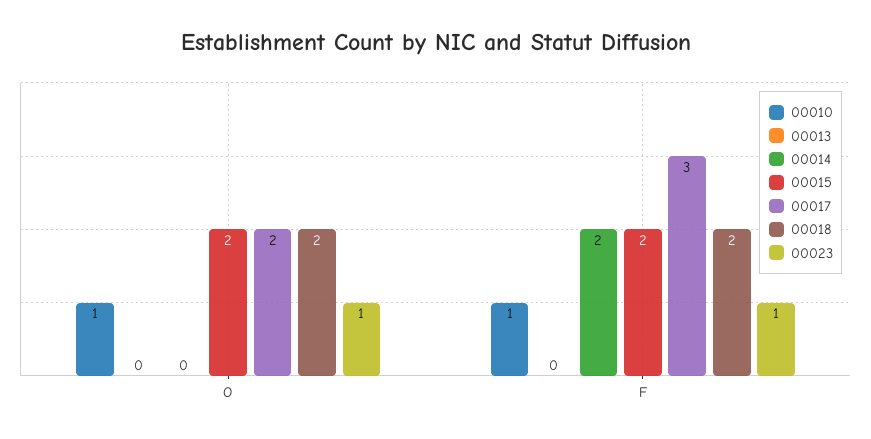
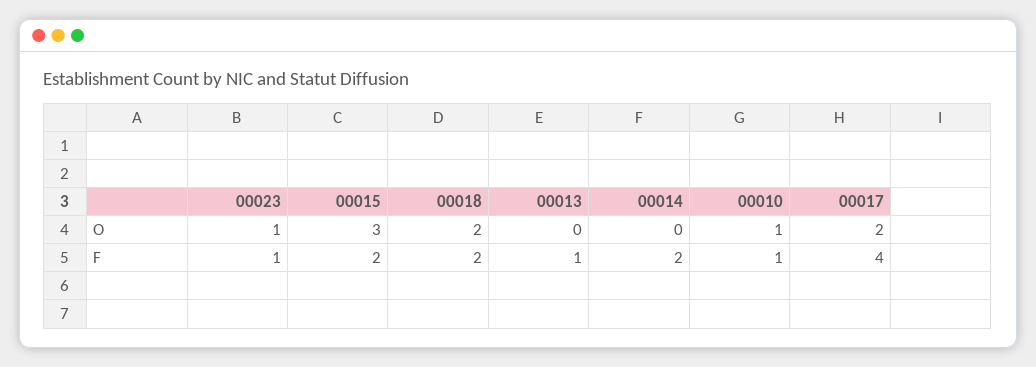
  {
    "00010": {
      "O": 1,
      "F": 1
    },
    "00013": {
      "O": 0,
-     "F": 0
+     "F": 1
    },
    "00014": {
      "O": 0,
      "F": 2
    },
    "00015": {
-     "O": 2,
+     "O": 3,
      "F": 2
    },
    "00017": {
      "O": 2,
-     "F": 3
+     "F": 4
    },
    "00018": {
      "O": 2,
      "F": 2
    },
    "00023": {
      "O": 1,
      "F": 1
    }
  }

